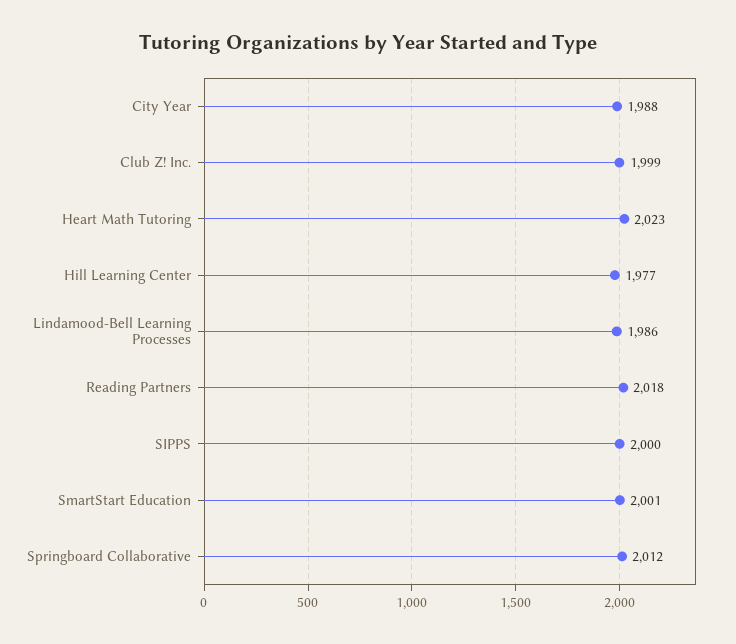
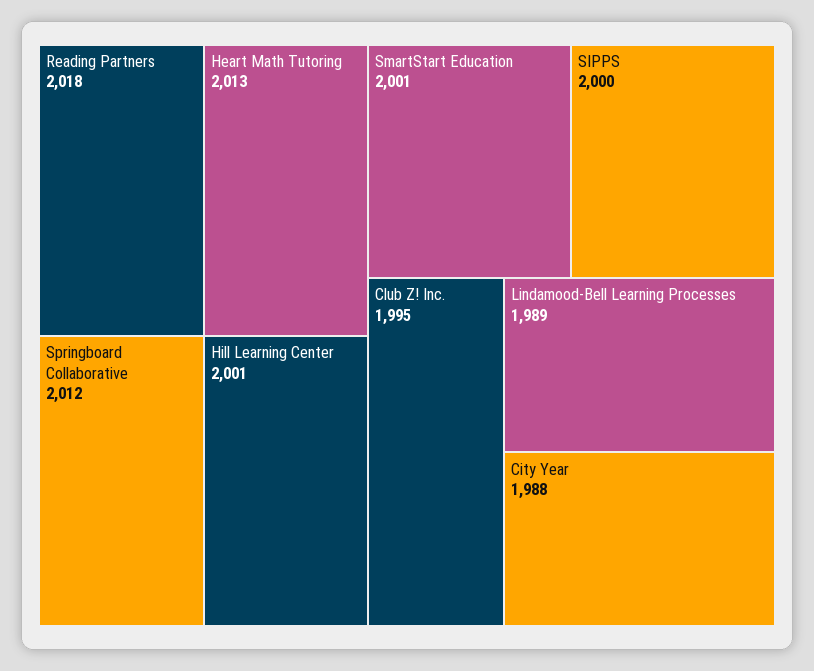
  {
    "City Year": 1988,
-   "Club Z! Inc.": 1999,
+   "Club Z! Inc.": 1995,
-   "Heart Math Tutoring": 2023,
+   "Heart Math Tutoring": 2013,
-   "Hill Learning Center": 1977,
+   "Hill Learning Center": 2001,
-   "Lindamood-Bell Learning Processes": 1986,
+   "Lindamood-Bell Learning Processes": 1989,
    "Reading Partners": 2018,
    "SIPPS": 2000,
    "SmartStart Education": 2001,
    "Springboard Collaborative": 2012
  }

